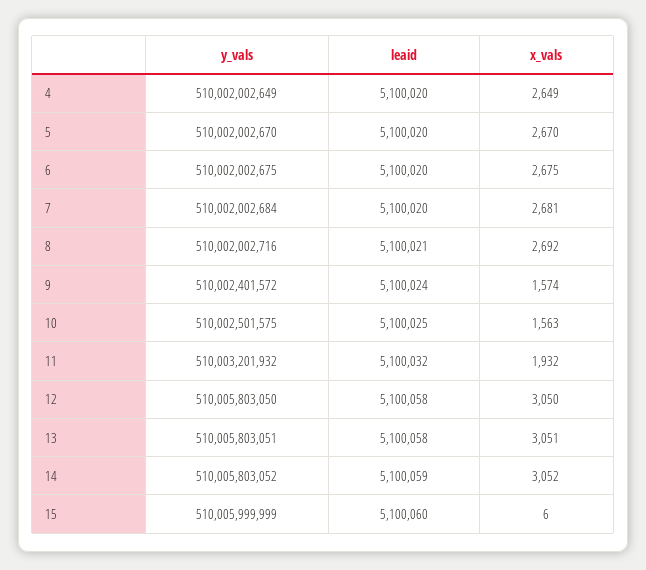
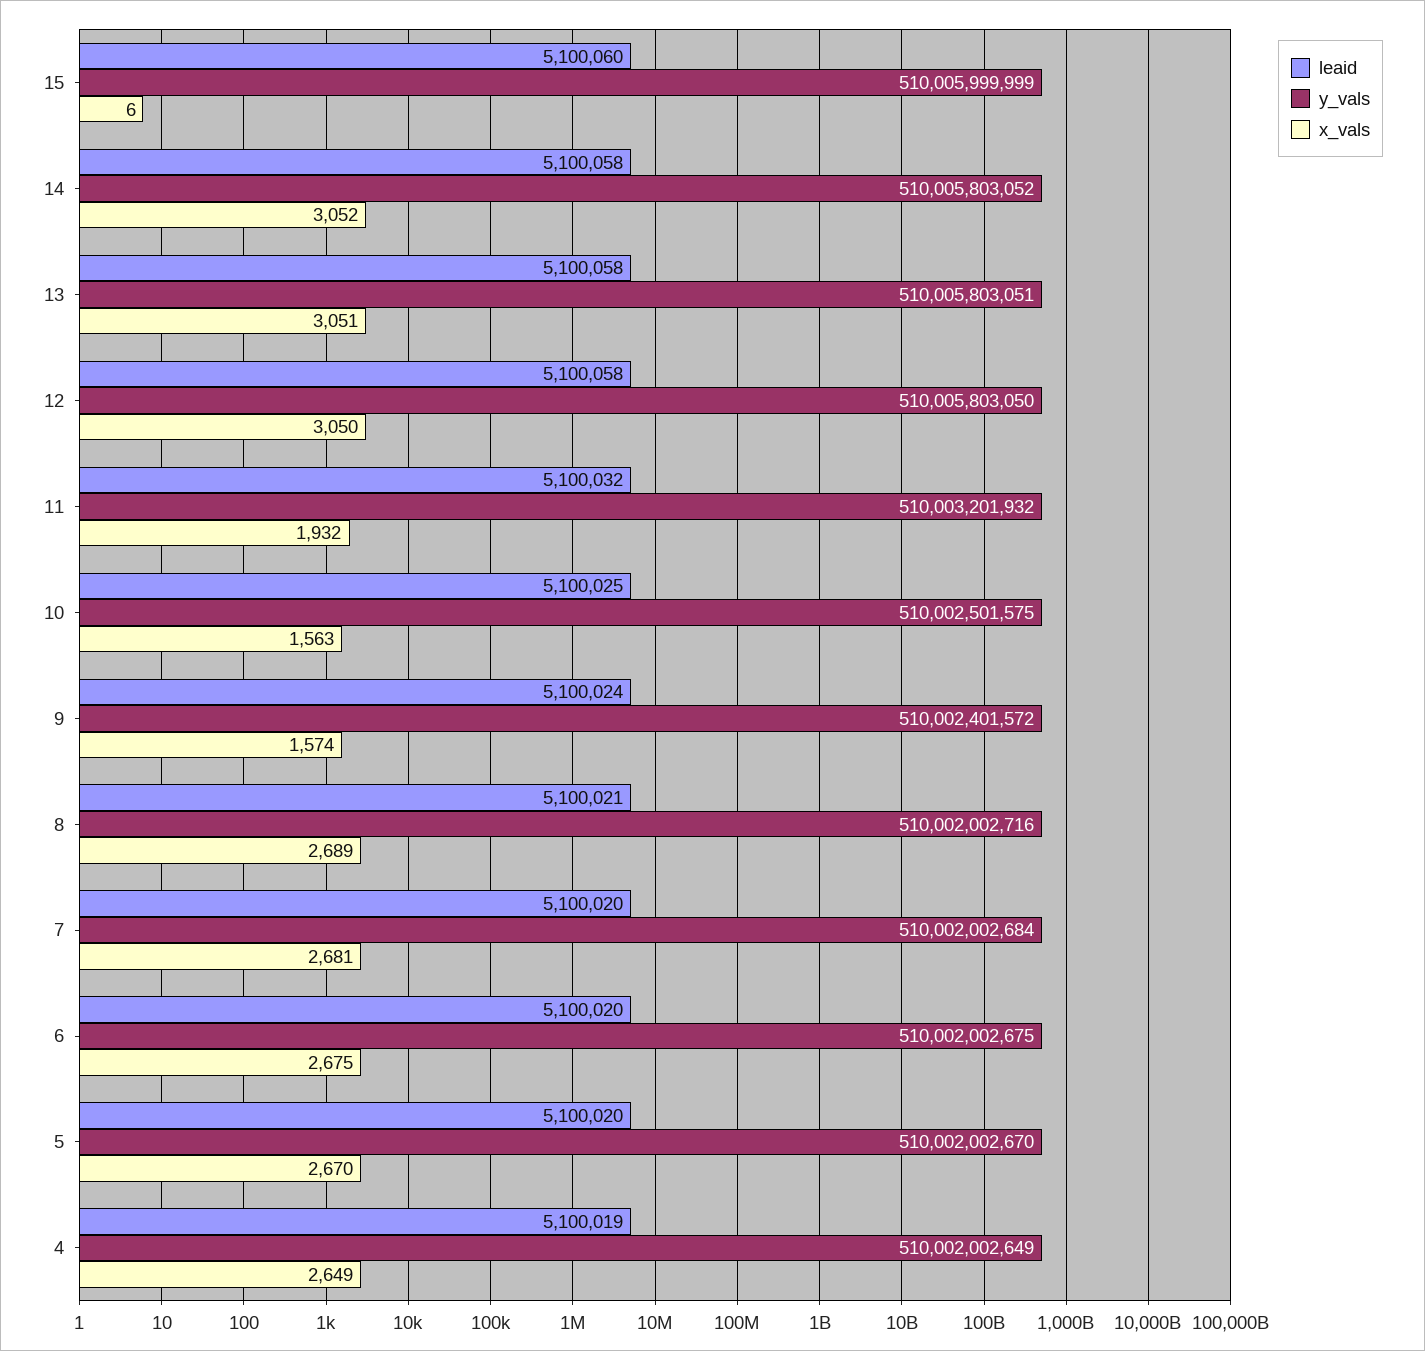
  {
    "y_vals": {
      "4": 510002002649,
      "5": 510002002670,
      "6": 510002002675,
      "7": 510002002684,
      "8": 510002002716,
      "9": 510002401572,
      "10": 510002501575,
      "11": 510003201932,
      "12": 510005803050,
      "13": 510005803051,
      "14": 510005803052,
      "15": 510005999999
    },
    "leaid": {
-     "4": 5100020,
+     "4": 5100019,
      "5": 5100020,
      "6": 5100020,
      "7": 5100020,
      "8": 5100021,
      "9": 5100024,
      "10": 5100025,
      "11": 5100032,
      "12": 5100058,
      "13": 5100058,
-     "14": 5100059,
+     "14": 5100058,
      "15": 5100060
    },
    "x_vals": {
      "4": 2649,
      "5": 2670,
      "6": 2675,
      "7": 2681,
-     "8": 2692,
+     "8": 2689,
      "9": 1574,
      "10": 1563,
      "11": 1932,
      "12": 3050,
      "13": 3051,
      "14": 3052,
      "15": 6
    }
  }

